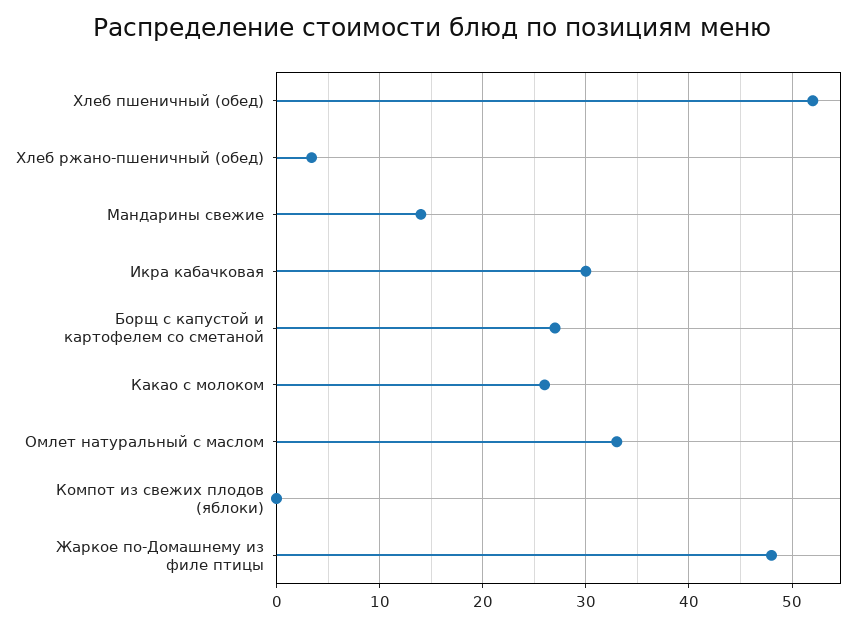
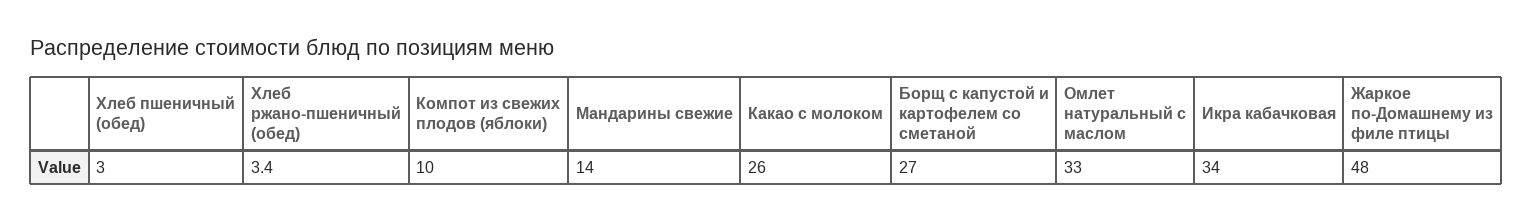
  {
-   "Хлеб пшеничный (обед)": 52,
+   "Хлеб пшеничный (обед)": 3,
    "Хлеб ржано-пшеничный (обед)": 3.4,
    "Мандарины свежие": 14,
-   "Икра кабачковая": 30,
+   "Икра кабачковая": 34,
    "Борщ с капустой и картофелем со сметаной": 27,
    "Какао с молоком": 26,
    "Омлет натуральный с маслом": 33,
-   "Компот из свежих плодов (яблоки)": 0,
+   "Компот из свежих плодов (яблоки)": 10,
    "Жаркое по-Домашнему из филе птицы": 48
  }

